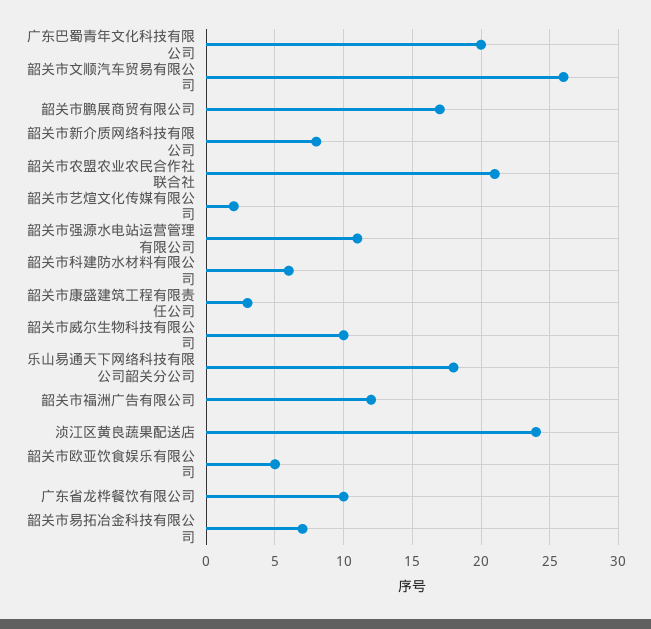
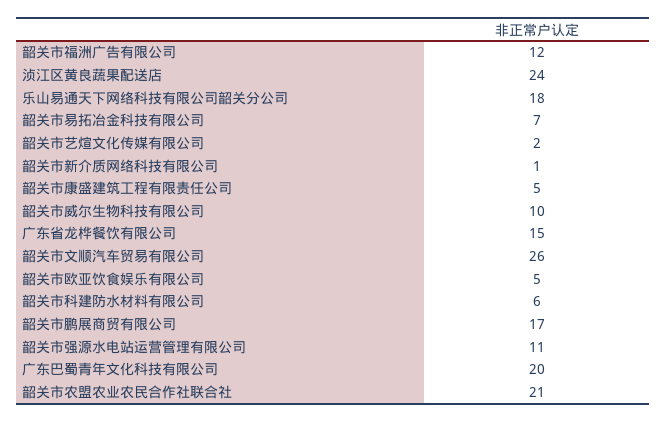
  {
    "广东巴蜀青年文化科技有限公司": 20,
    "韶关市文顺汽车贸易有限公司": 26,
    "韶关市鹏展商贸有限公司": 17,
-   "韶关市新介质网络科技有限公司": 8,
+   "韶关市新介质网络科技有限公司": 1,
    "韶关市农盟农业农民合作社联合社": 21,
    "韶关市艺煊文化传媒有限公司": 2,
    "韶关市强源水电站运营管理有限公司": 11,
    "韶关市科建防水材料有限公司": 6,
-   "韶关市康盛建筑工程有限责任公司": 3,
+   "韶关市康盛建筑工程有限责任公司": 5,
    "韶关市威尔生物科技有限公司": 10,
    "乐山易通天下网络科技有限公司韶关分公司": 18,
    "韶关市福洲广告有限公司": 12,
    "浈江区黄良蔬果配送店": 24,
    "韶关市欧亚饮食娱乐有限公司": 5,
-   "广东省龙桦餐饮有限公司": 10,
+   "广东省龙桦餐饮有限公司": 15,
    "韶关市易拓冶金科技有限公司": 7
  }

